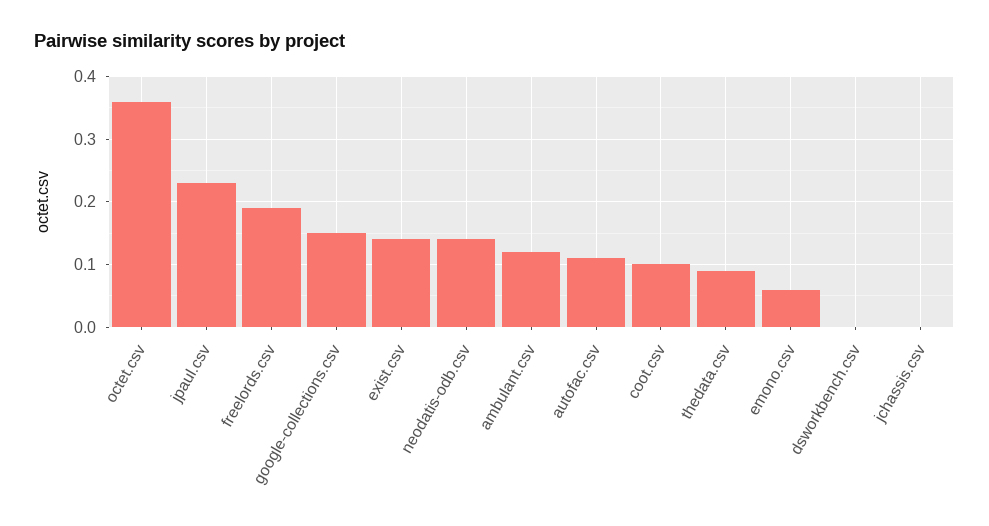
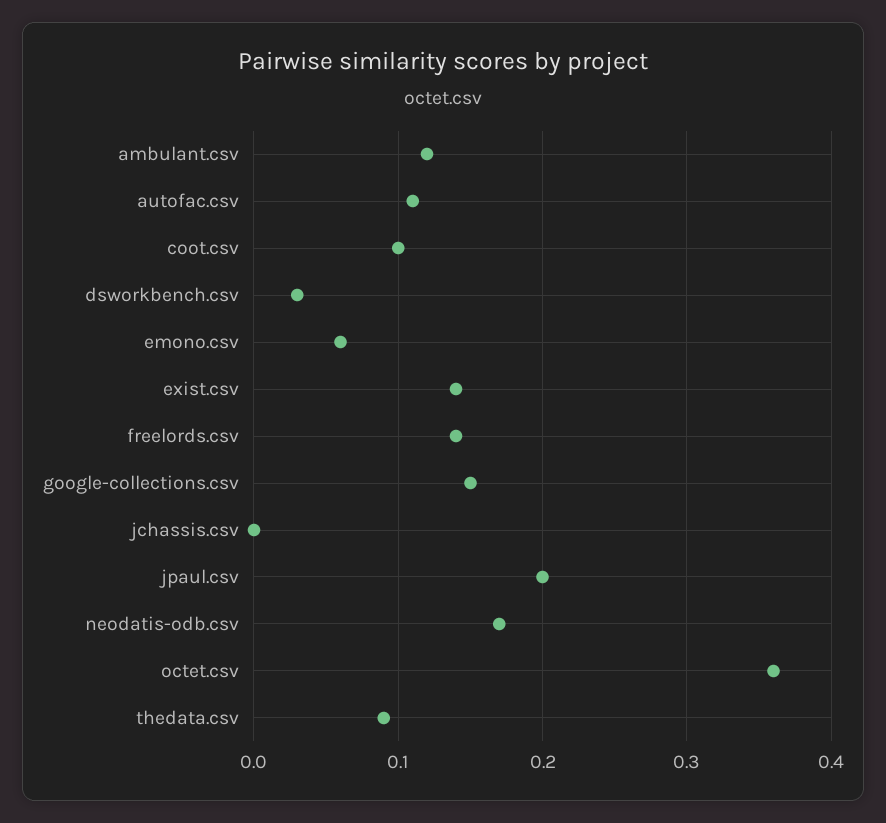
  {
    "octet.csv": 0.36,
-   "jpaul.csv": 0.23,
+   "jpaul.csv": 0.2,
-   "freelords.csv": 0.19,
+   "freelords.csv": 0.14,
    "google-collections.csv": 0.15,
    "exist.csv": 0.14,
-   "neodatis-odb.csv": 0.14,
+   "neodatis-odb.csv": 0.17,
    "ambulant.csv": 0.12,
    "autofac.csv": 0.11,
    "coot.csv": 0.1,
    "thedata.csv": 0.09,
    "emono.csv": 0.06,
-   "dsworkbench.csv": 0,
+   "dsworkbench.csv": 0.03,
    "jchassis.csv": 0
  }

